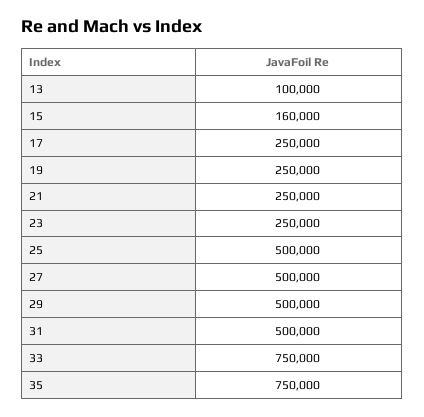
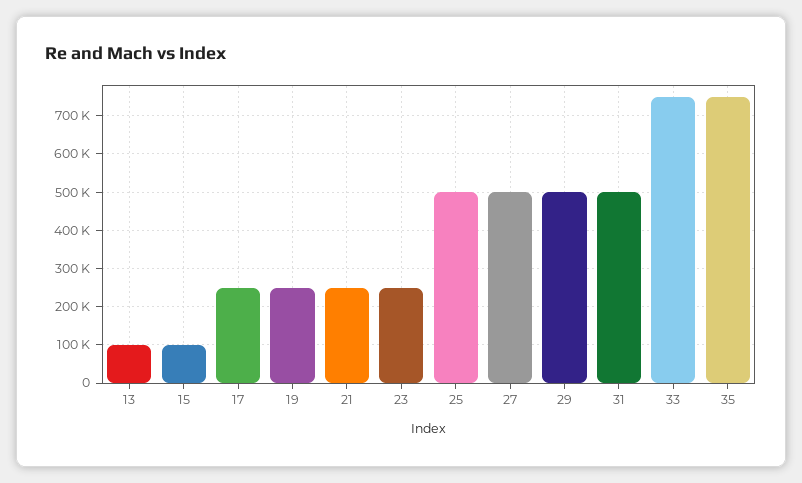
  {
    "13": 100000,
-   "15": 160000,
+   "15": 100000,
    "17": 250000,
    "19": 250000,
    "21": 250000,
    "23": 250000,
    "25": 500000,
    "27": 500000,
    "29": 500000,
    "31": 500000,
    "33": 750000,
    "35": 750000
  }

